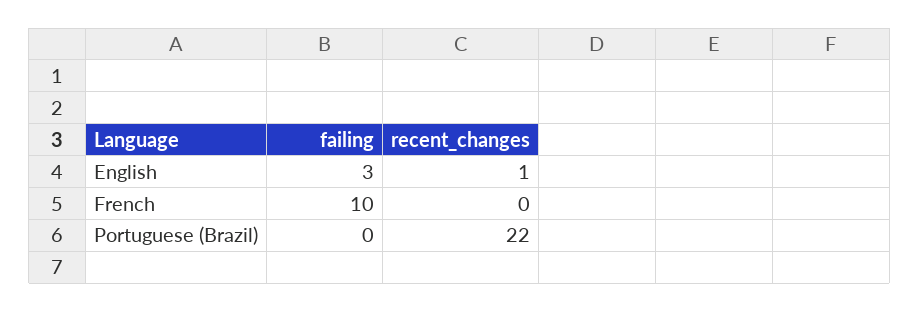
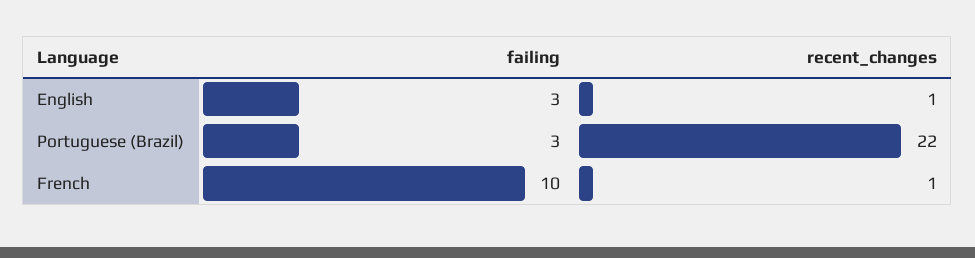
  {
    "failing": {
      "English": 3,
      "French": 10,
-     "Portuguese (Brazil)": 0
+     "Portuguese (Brazil)": 3
    },
    "recent_changes": {
      "English": 1,
-     "French": 0,
+     "French": 1,
      "Portuguese (Brazil)": 22
    }
  }

